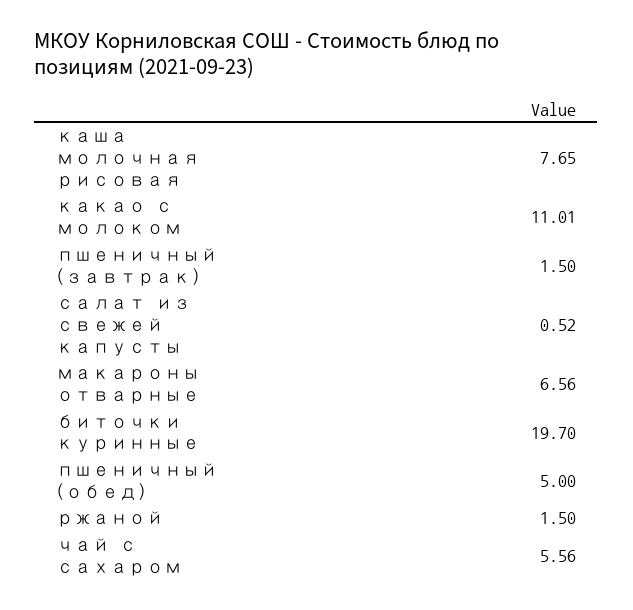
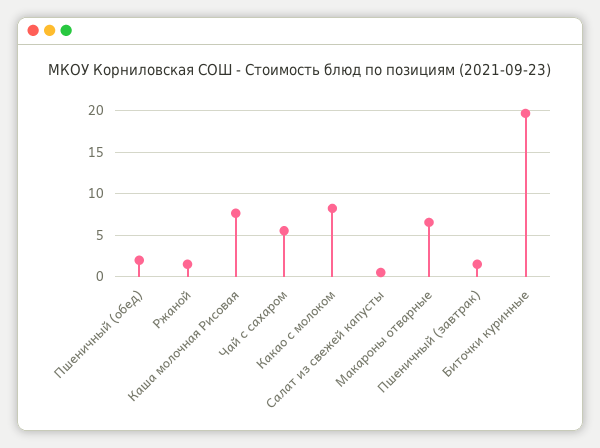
  {
    "каша молочная рисовая": 7.65,
-   "какао с молоком": 11.01,
+   "какао с молоком": 8,
    "пшеничный (завтрак)": 1.5,
    "салат из свежей капусты": 0.52,
    "макароны отварные": 6.56,
    "биточки куринные": 19.7,
-   "пшеничный (обед)": 5,
+   "пшеничный (обед)": 2,
    "ржаной": 1.5,
    "чай с сахаром": 5.56
  }

